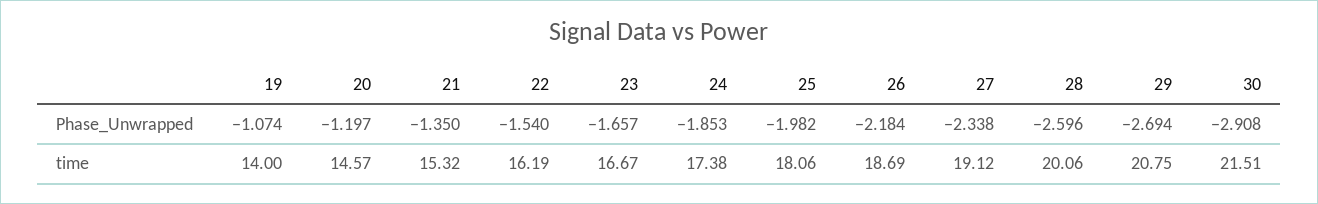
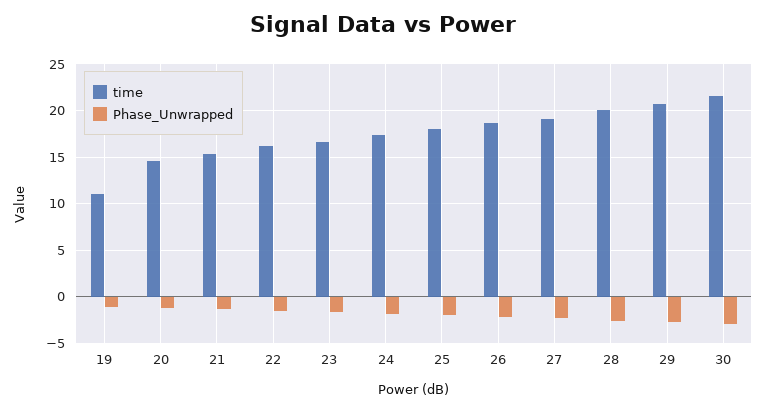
  {
    "Phase_Unwrapped": {
      "19": -1.074,
      "20": -1.197,
      "21": -1.35,
      "22": -1.54,
      "23": -1.657,
      "24": -1.853,
      "25": -1.982,
      "26": -2.184,
      "27": -2.338,
      "28": -2.596,
      "29": -2.694,
      "30": -2.908
    },
    "time": {
-     "19": 14,
+     "19": 11,
      "20": 14.57,
      "21": 15.32,
      "22": 16.19,
      "23": 16.67,
      "24": 17.38,
      "25": 18.06,
      "26": 18.69,
      "27": 19.12,
      "28": 20.06,
      "29": 20.75,
      "30": 21.51
    }
  }

